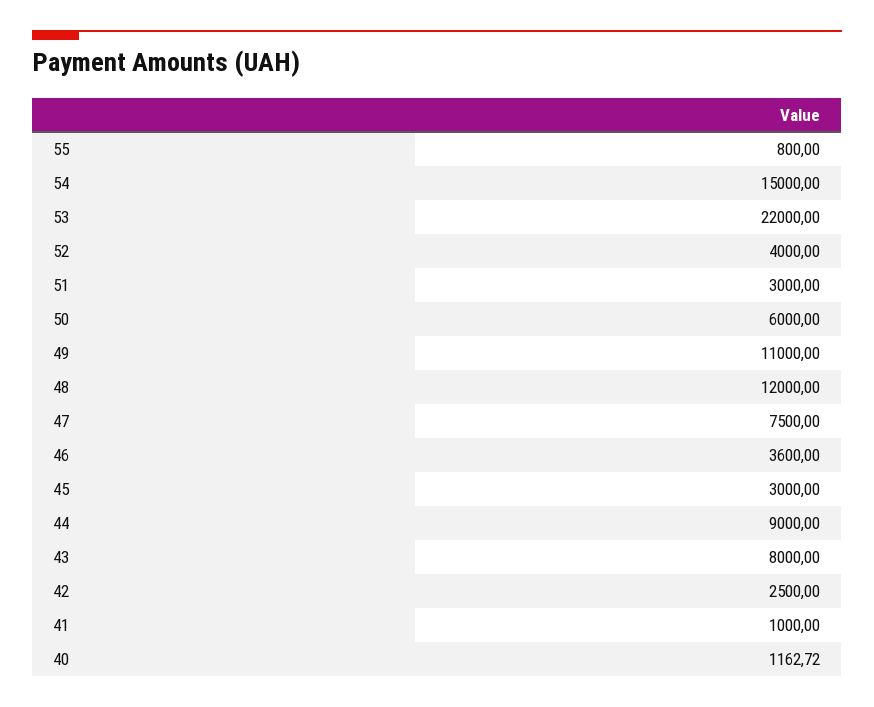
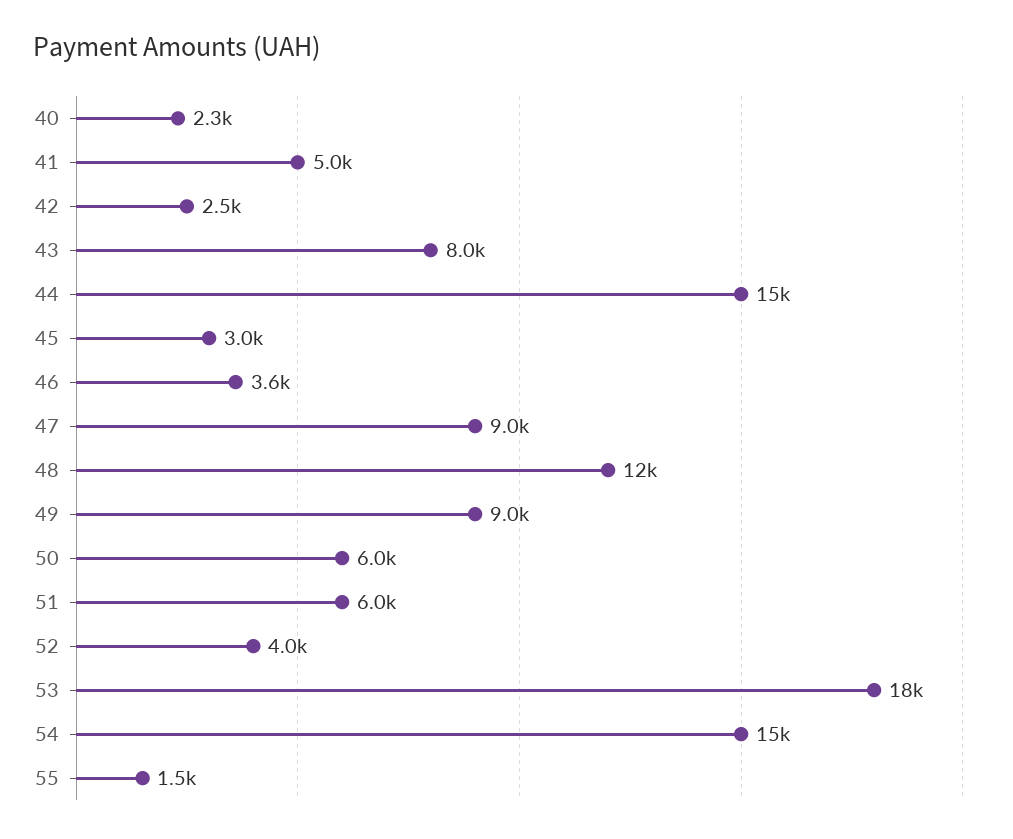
  {
-   "55": 800,
+   "55": 1500,
    "54": 15000,
-   "53": 22000,
+   "53": 18000,
    "52": 4000,
-   "51": 3000,
+   "51": 6000,
    "50": 6000,
-   "49": 11000,
+   "49": 9000,
    "48": 12000,
-   "47": 7500,
+   "47": 9000,
    "46": 3600,
    "45": 3000,
-   "44": 9000,
+   "44": 15000,
    "43": 8000,
    "42": 2500,
-   "41": 1000,
+   "41": 5000,
-   "40": 1162.72
+   "40": 2300
  }

